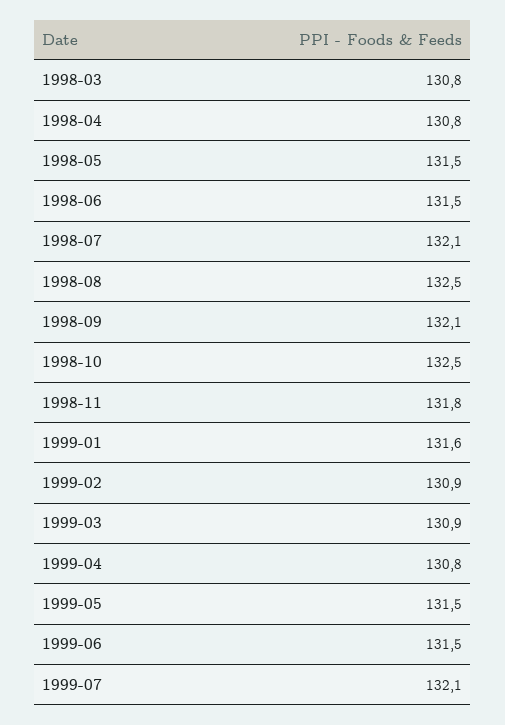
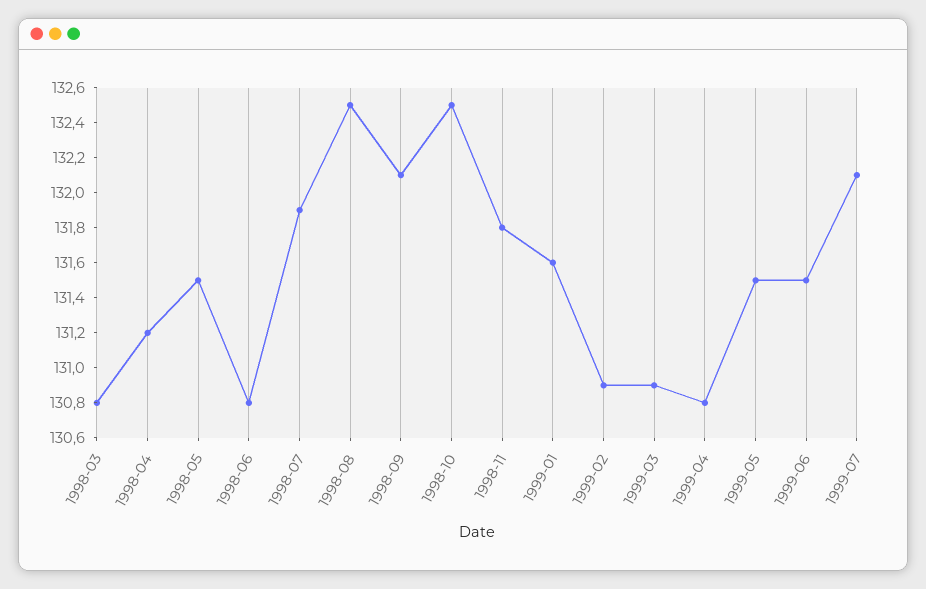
  {
    "1998-03": 130.8,
-   "1998-04": 130.8,
+   "1998-04": 131.2,
    "1998-05": 131.5,
-   "1998-06": 131.5,
+   "1998-06": 130.8,
-   "1998-07": 132.1,
+   "1998-07": 131.9,
    "1998-08": 132.5,
    "1998-09": 132.1,
    "1998-10": 132.5,
    "1998-11": 131.8,
    "1999-01": 131.6,
    "1999-02": 130.9,
    "1999-03": 130.9,
    "1999-04": 130.8,
    "1999-05": 131.5,
    "1999-06": 131.5,
    "1999-07": 132.1
  }

